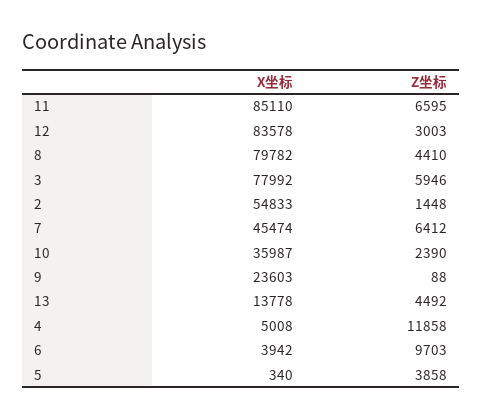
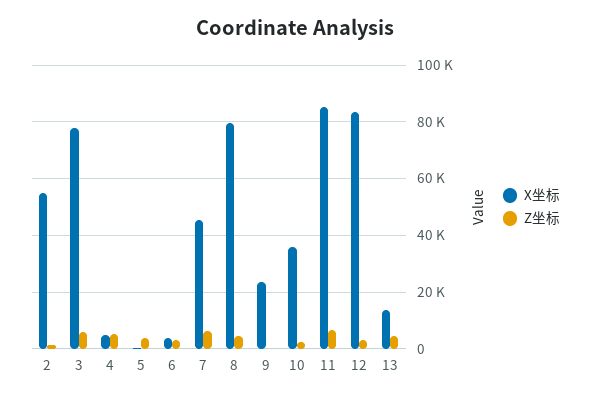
  {
    "X坐标": {
      "11": 85110,
      "12": 83578,
      "8": 79782,
      "3": 77992,
      "2": 54833,
      "7": 45474,
      "10": 35987,
      "9": 23603,
      "13": 13778,
      "4": 5008,
      "6": 3942,
      "5": 340
    },
    "Z坐标": {
      "11": 6595,
      "12": 3003,
      "8": 4410,
      "3": 5946,
      "2": 1448,
      "7": 6412,
      "10": 2390,
      "9": 88,
      "13": 4492,
-     "4": 11858,
+     "4": 5000,
-     "6": 9703,
+     "6": 2500,
      "5": 3858
    }
  }

